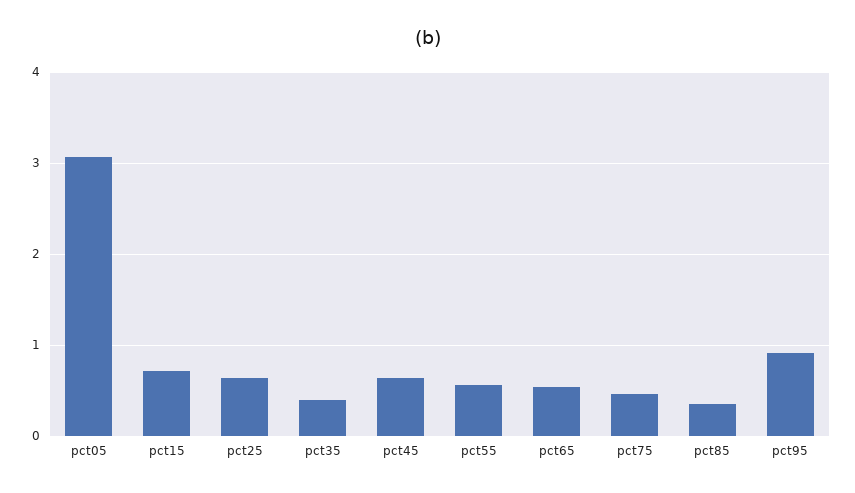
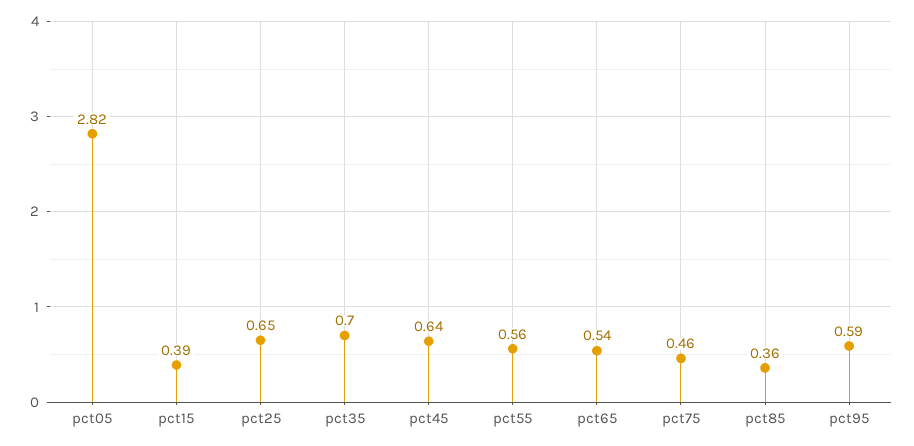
  {
-   "pct05": 3.1,
+   "pct05": 2.82,
-   "pct15": 0.7,
+   "pct15": 0.39,
    "pct25": 0.65,
-   "pct35": 0.4,
+   "pct35": 0.7,
    "pct45": 0.64,
    "pct55": 0.56,
    "pct65": 0.54,
    "pct75": 0.46,
    "pct85": 0.36,
-   "pct95": 0.9
+   "pct95": 0.59
  }

